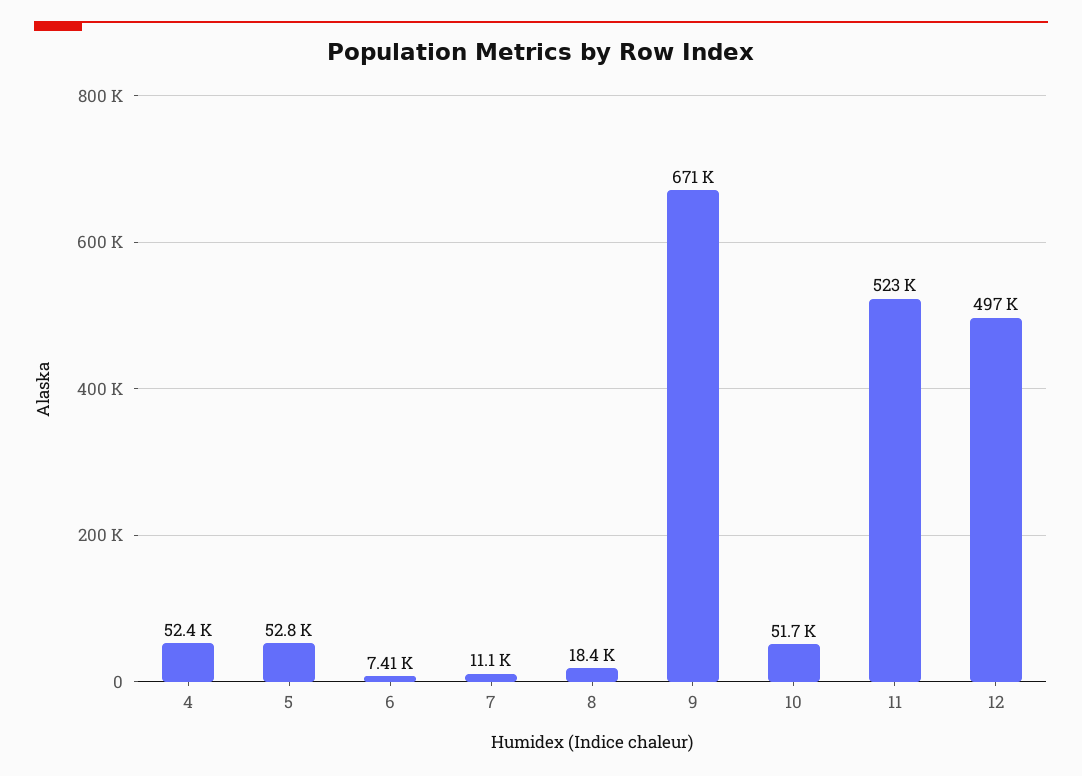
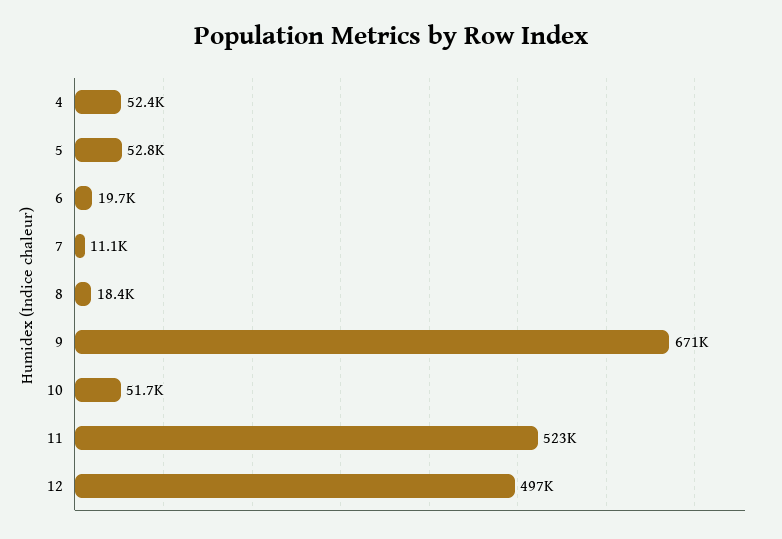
  {
    "4": 52400,
    "5": 52800,
-   "6": 7410,
+   "6": 19700,
    "7": 11100,
    "8": 18400,
    "9": 671000,
    "10": 51700,
    "11": 523000,
    "12": 497000
  }

